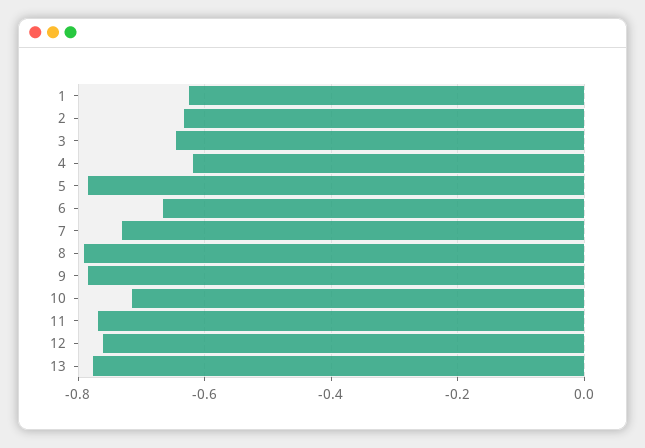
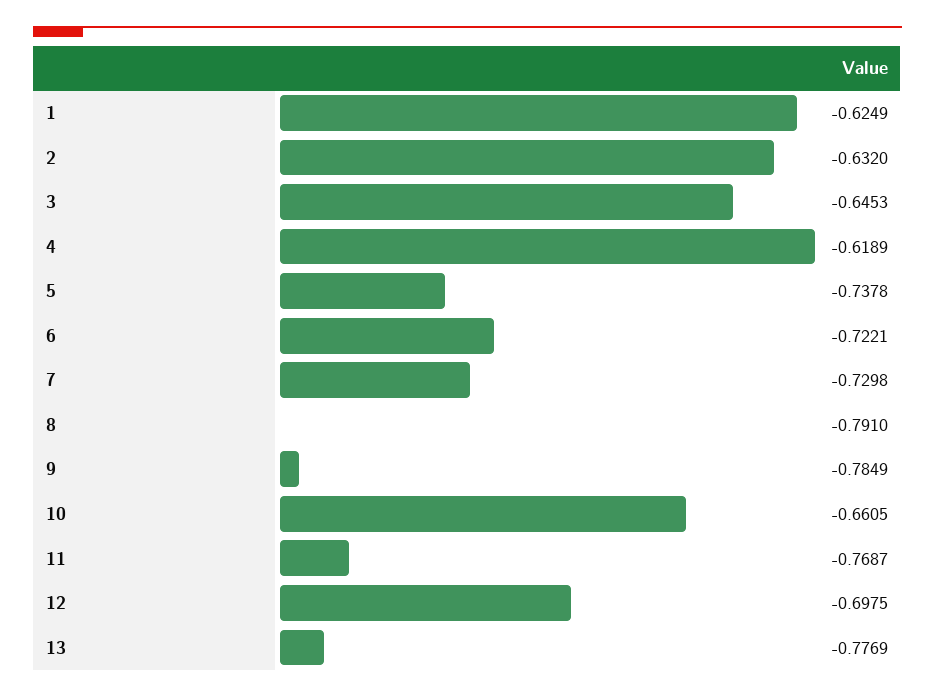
  {
    "1": -0.6249,
    "2": -0.632,
    "3": -0.6453,
    "4": -0.6189,
-   "5": -0.78,
+   "5": -0.7378,
-   "6": -0.66,
+   "6": -0.7221,
    "7": -0.7298,
    "8": -0.791,
    "9": -0.7849,
-   "10": -0.72,
+   "10": -0.6605,
    "11": -0.7687,
-   "12": -0.76,
+   "12": -0.6975,
    "13": -0.7769
  }

